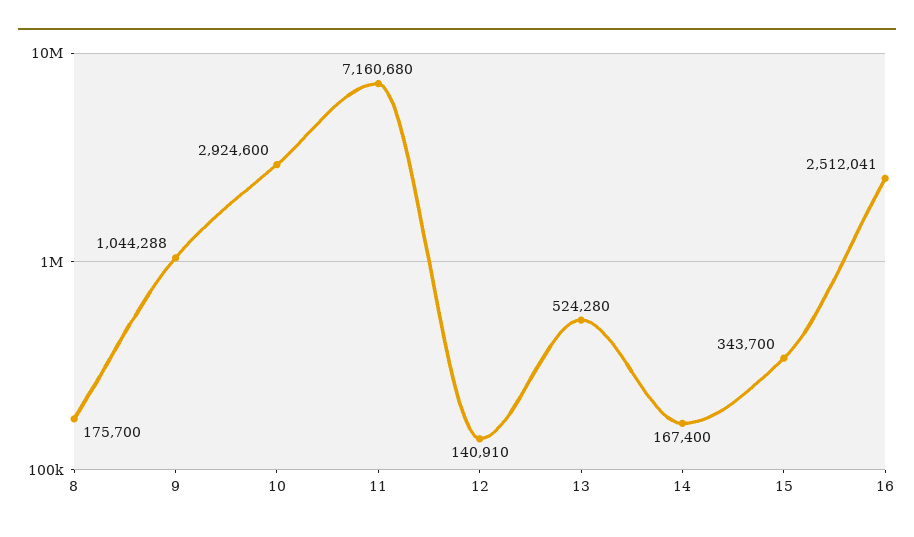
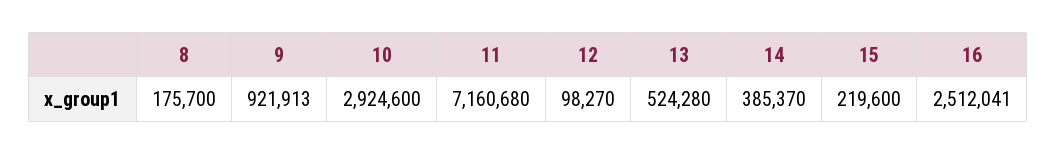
  {
    "8": 175700,
-   "9": 1044288,
+   "9": 921913,
    "10": 2924600,
    "11": 7160680,
-   "12": 140910,
+   "12": 98270,
    "13": 524280,
-   "14": 167400,
+   "14": 385370,
-   "15": 343700,
+   "15": 219600,
    "16": 2512041
  }

